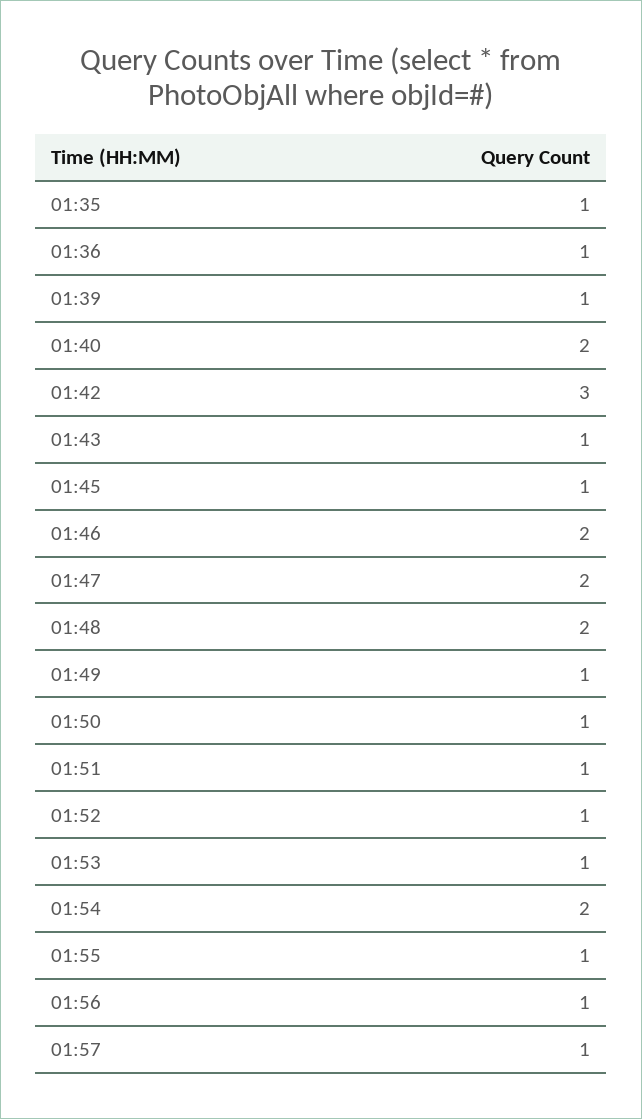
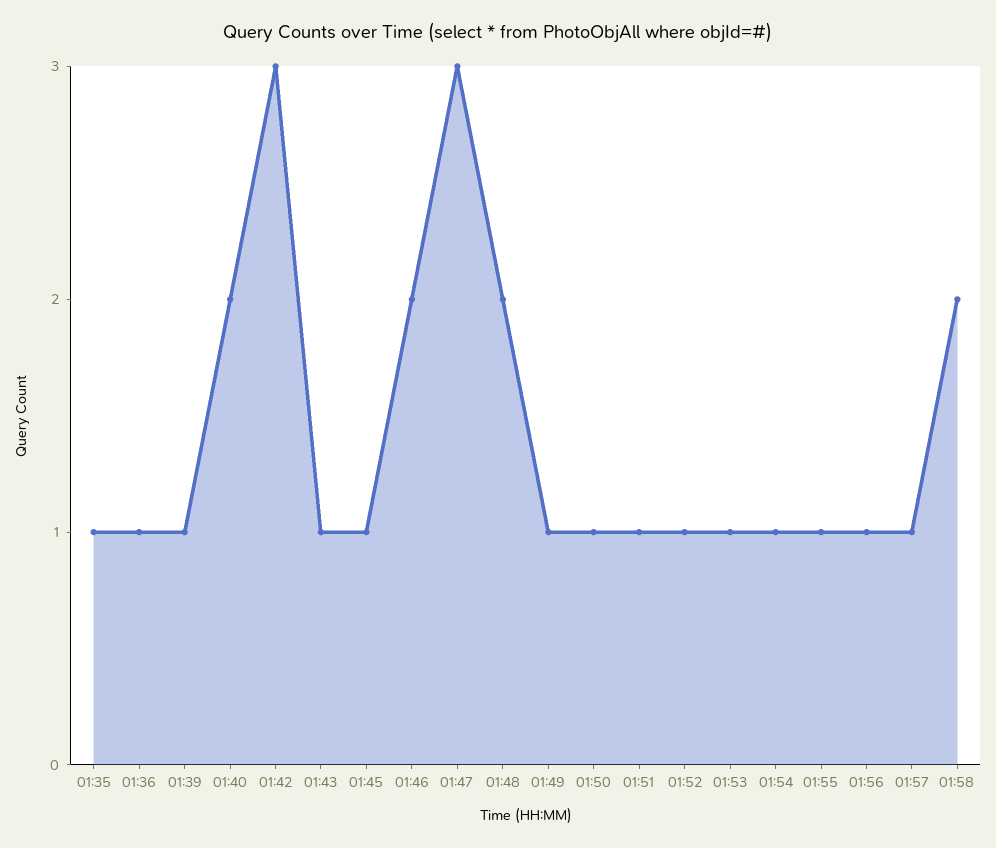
  {
    "01:35": 1,
    "01:36": 1,
    "01:39": 1,
    "01:40": 2,
    "01:42": 3,
    "01:43": 1,
    "01:45": 1,
    "01:46": 2,
-   "01:47": 2,
+   "01:47": 3,
    "01:48": 2,
    "01:49": 1,
    "01:50": 1,
    "01:51": 1,
    "01:52": 1,
    "01:53": 1,
-   "01:54": 2,
+   "01:54": 1,
    "01:55": 1,
    "01:56": 1,
-   "01:57": 1
+   "01:57": 1,
+   "01:58": 2
  }

